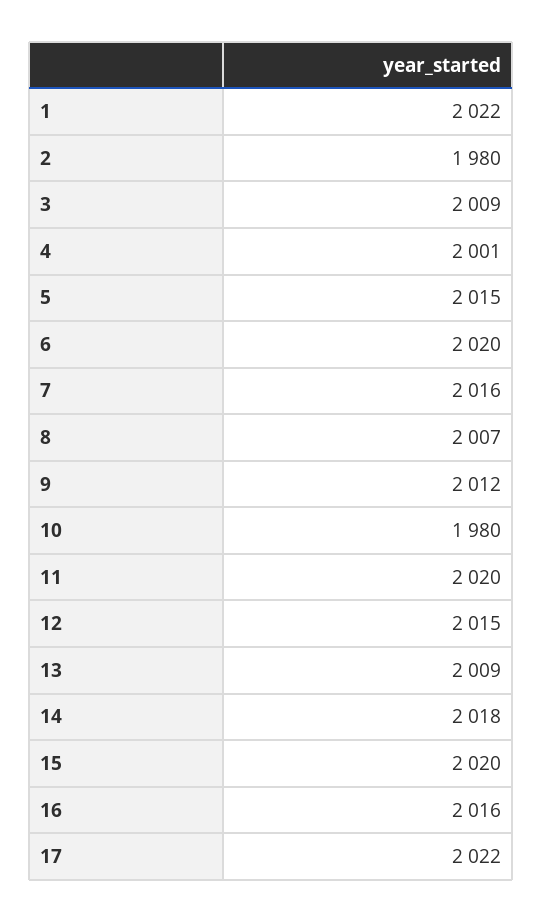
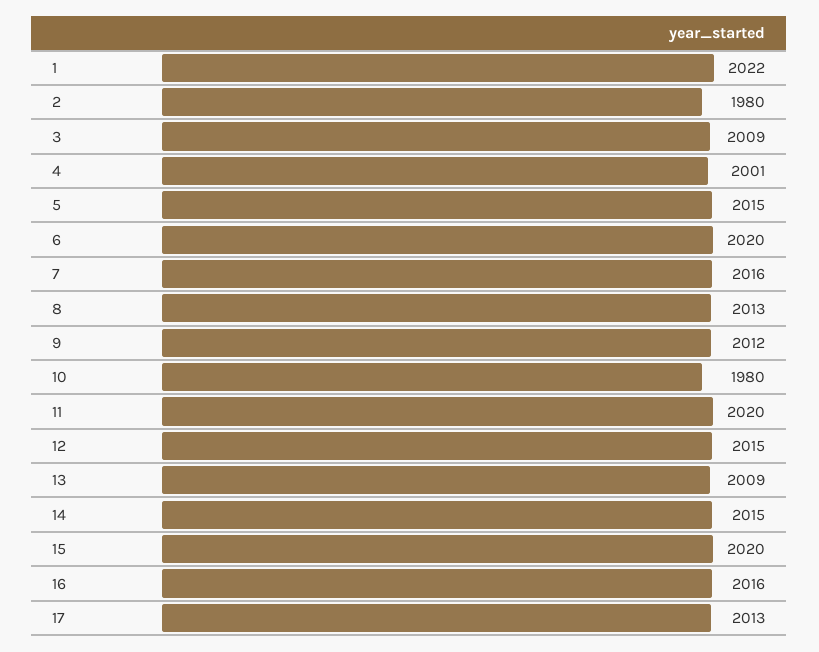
  {
    "1": 2022,
    "2": 1980,
    "3": 2009,
    "4": 2001,
    "5": 2015,
    "6": 2020,
    "7": 2016,
-   "8": 2007,
+   "8": 2013,
    "9": 2012,
    "10": 1980,
    "11": 2020,
    "12": 2015,
    "13": 2009,
-   "14": 2018,
+   "14": 2015,
    "15": 2020,
    "16": 2016,
-   "17": 2022
+   "17": 2013
  }

